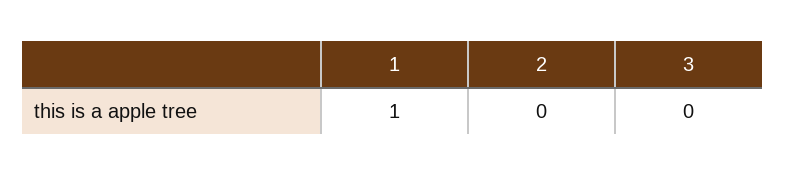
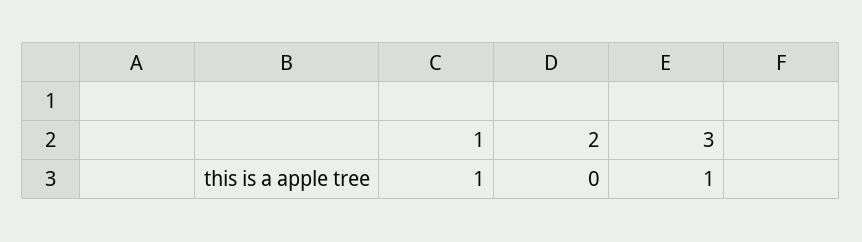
  {
    "1": 1,
    "2": 0,
-   "3": 0
+   "3": 1
  }

